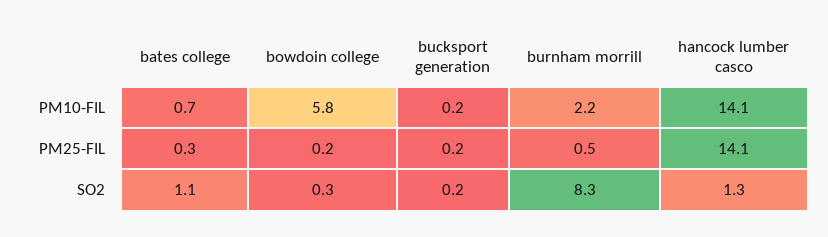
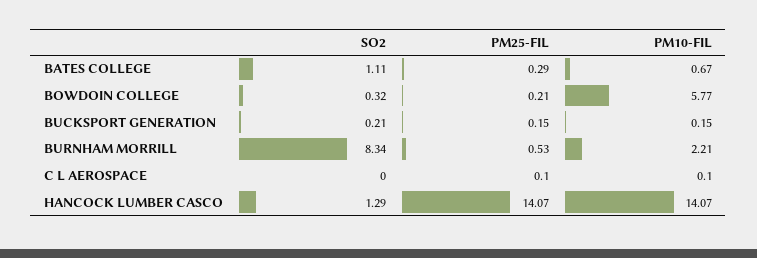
  {
    "bates college": {
      "PM10-FIL": 0.67,
      "PM25-FIL": 0.29,
      "SO2": 1.11
    },
    "bowdoin college": {
      "PM10-FIL": 5.77,
      "PM25-FIL": 0.21,
      "SO2": 0.32
    },
    "bucksport generation": {
      "PM10-FIL": 0.15,
      "PM25-FIL": 0.15,
      "SO2": 0.21
    },
    "burnham morrill": {
      "PM10-FIL": 2.21,
      "PM25-FIL": 0.53,
      "SO2": 8.34
    },
    "hancock lumber casco": {
      "PM10-FIL": 14.07,
      "PM25-FIL": 14.07,
      "SO2": 1.29
-   }
+   },
+   "C L AEROSPACE": {
+     "SO2": 0,
+     "PM25-FIL": 0.1,
+     "PM10-FIL": 0.1
+   }
  }

